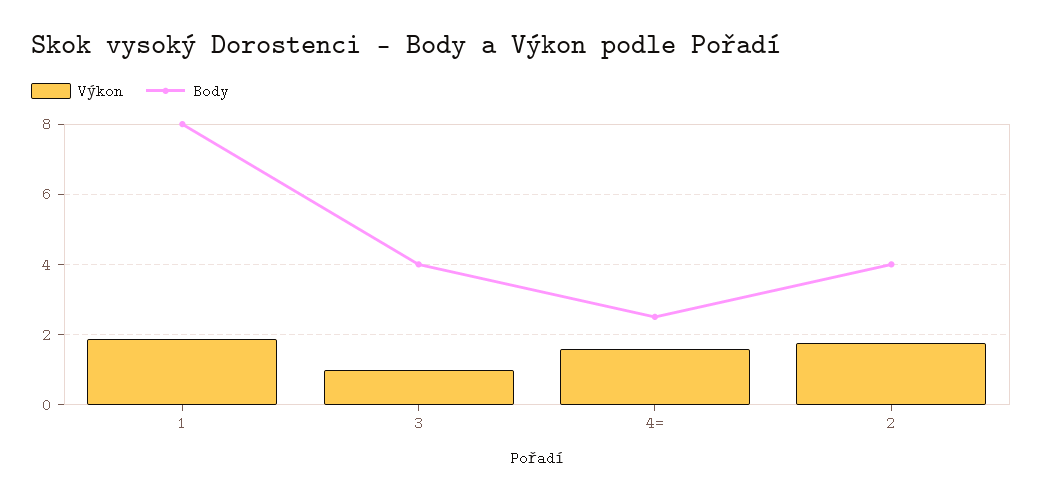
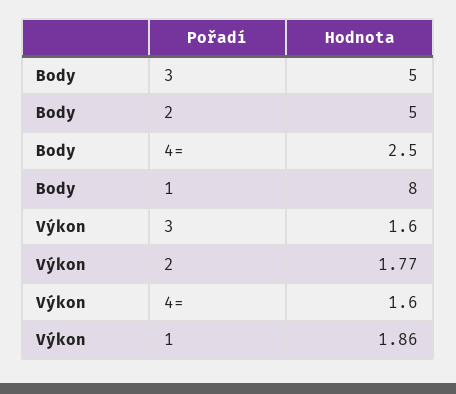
  {
    "Výkon": {
      "1": 1.86,
-     "3": 1,
+     "3": 1.6,
      "4=": 1.6,
      "2": 1.77
    },
    "Body": {
      "1": 8,
-     "3": 4,
+     "3": 5,
      "4=": 2.5,
-     "2": 4
+     "2": 5
    }
  }

